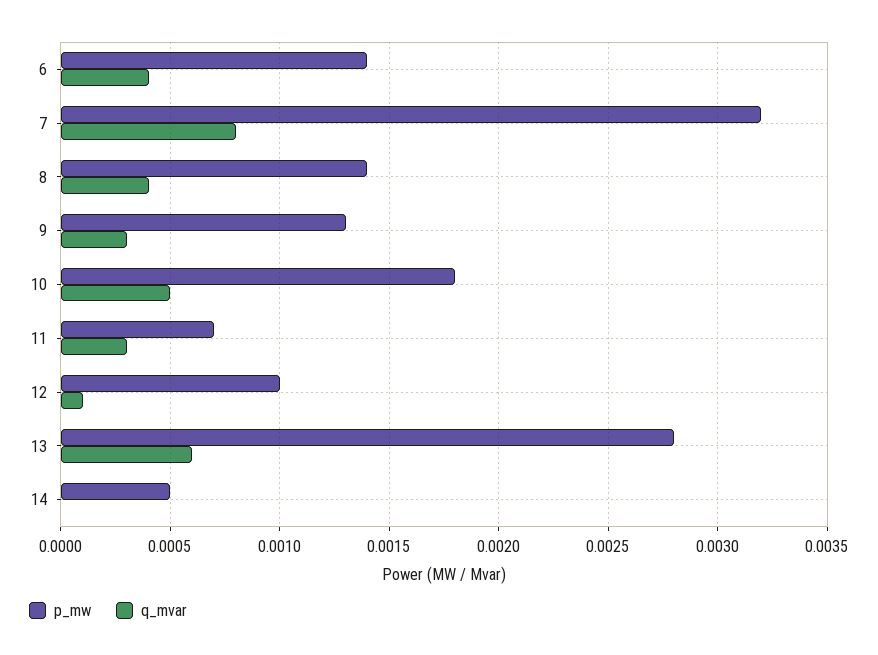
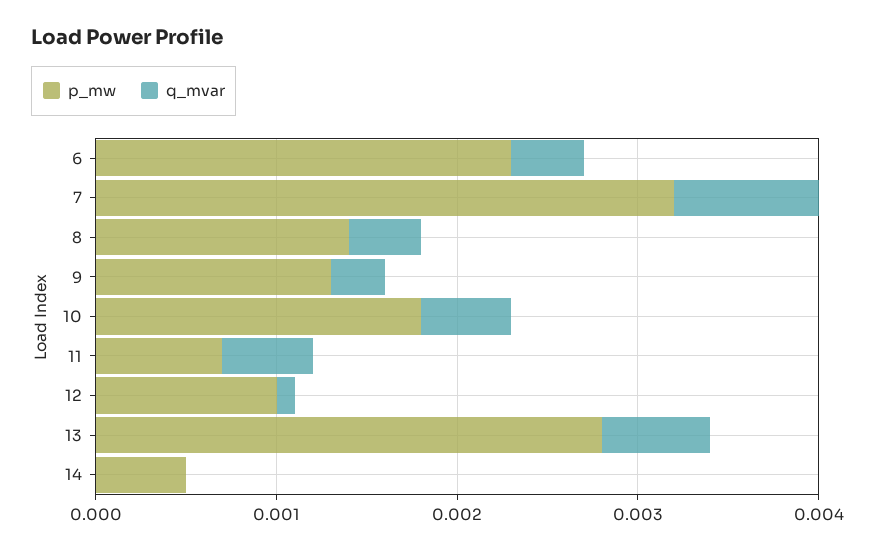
  {
    "p_mw": {
-     "6": 0.0014,
+     "6": 0.0023,
      "7": 0.0032,
      "8": 0.0014,
      "9": 0.0013,
      "10": 0.0018,
      "11": 0.0007,
      "12": 0.001,
      "13": 0.0028,
      "14": 0.0005
    },
    "q_mvar": {
      "6": 0.0004,
      "7": 0.0008,
      "8": 0.0004,
      "9": 0.0003,
      "10": 0.0005,
-     "11": 0.0003,
+     "11": 0.0005,
      "12": 0.0001,
      "13": 0.0006,
      "14": 0
    }
  }

